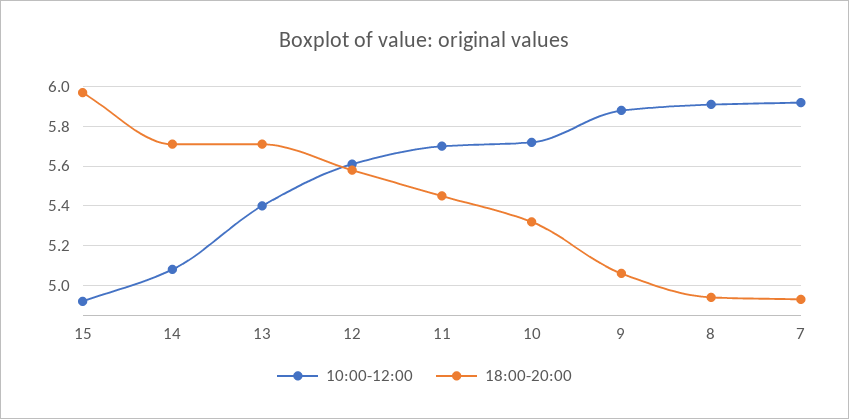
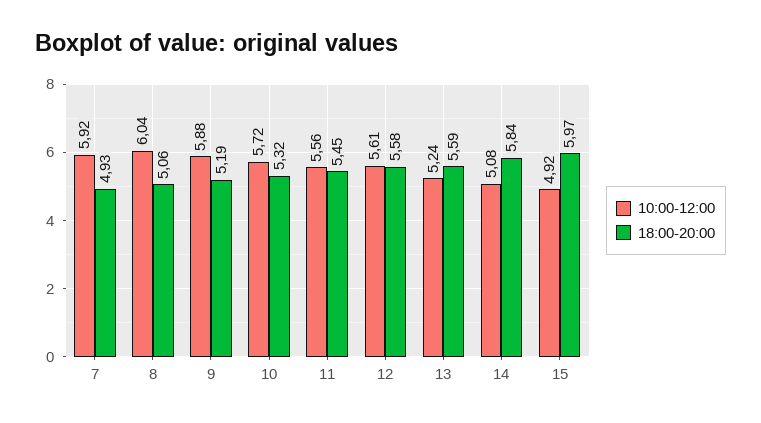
  {
    "10:00-12:00": {
      "15": 4.92,
      "14": 5.08,
-     "13": 5.4,
+     "13": 5.24,
      "12": 5.61,
-     "11": 5.7,
+     "11": 5.56,
      "10": 5.72,
      "9": 5.88,
-     "8": 5.9,
+     "8": 6.04,
      "7": 5.92
    },
    "18:00-20:00": {
      "15": 5.97,
-     "14": 5.7,
+     "14": 5.84,
-     "13": 5.7,
+     "13": 5.59,
      "12": 5.58,
      "11": 5.45,
      "10": 5.32,
-     "9": 5.05,
+     "9": 5.19,
-     "8": 4.95,
+     "8": 5.06,
      "7": 4.93
    }
  }

